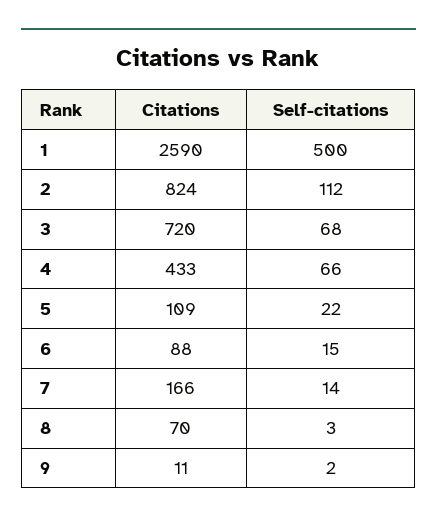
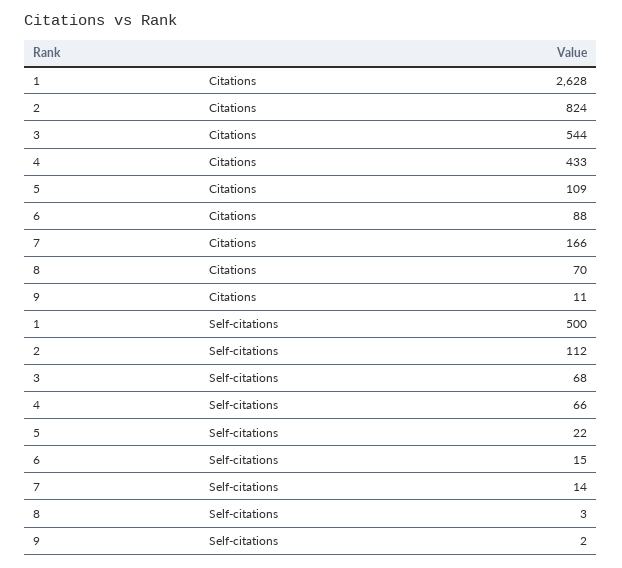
  {
    "Citations": {
-     "1": 2590,
+     "1": 2628,
      "2": 824,
-     "3": 720,
+     "3": 544,
      "4": 433,
      "5": 109,
      "6": 88,
      "7": 166,
      "8": 70,
      "9": 11
    },
    "Self-citations": {
      "1": 500,
      "2": 112,
      "3": 68,
      "4": 66,
      "5": 22,
      "6": 15,
      "7": 14,
      "8": 3,
      "9": 2
    }
  }

